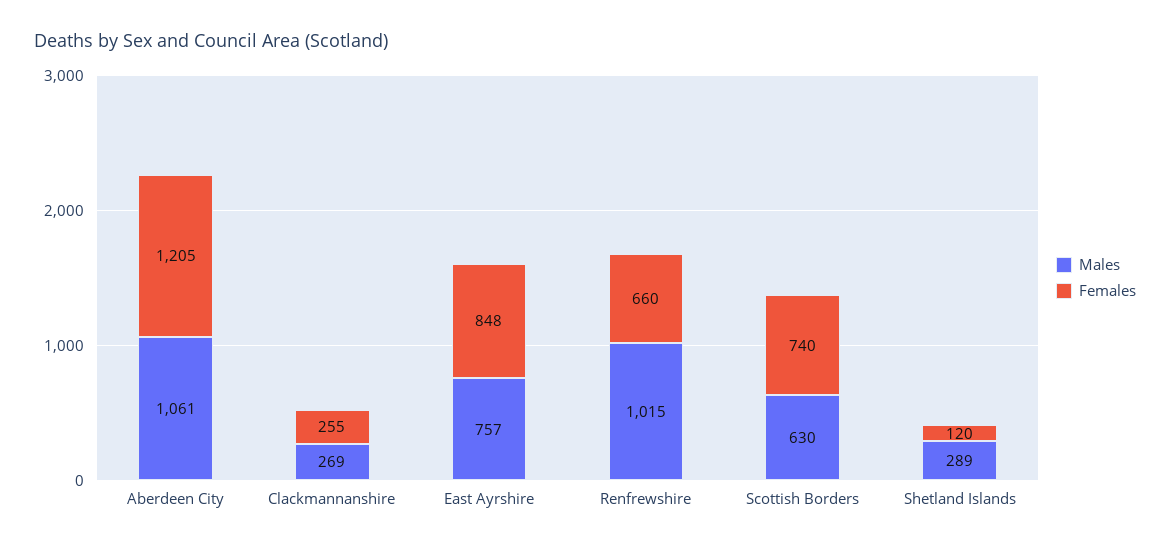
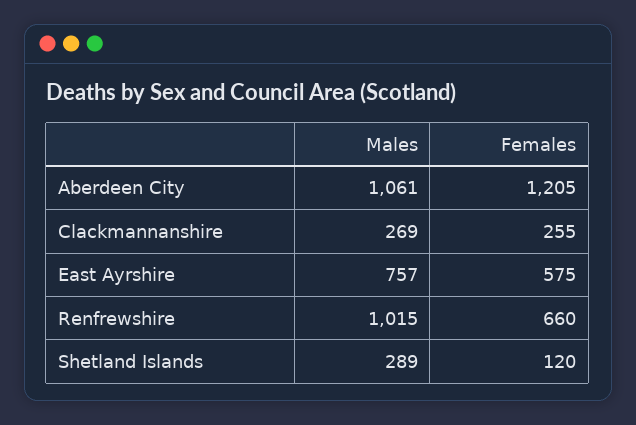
  {
    "Males": {
      "Aberdeen City": 1061,
      "Clackmannanshire": 269,
      "East Ayrshire": 757,
      "Renfrewshire": 1015,
-     "Scottish Borders": 630,
      "Shetland Islands": 289
    },
    "Females": {
      "Aberdeen City": 1205,
      "Clackmannanshire": 255,
-     "East Ayrshire": 848,
+     "East Ayrshire": 575,
      "Renfrewshire": 660,
-     "Scottish Borders": 740,
      "Shetland Islands": 120
    }
  }

